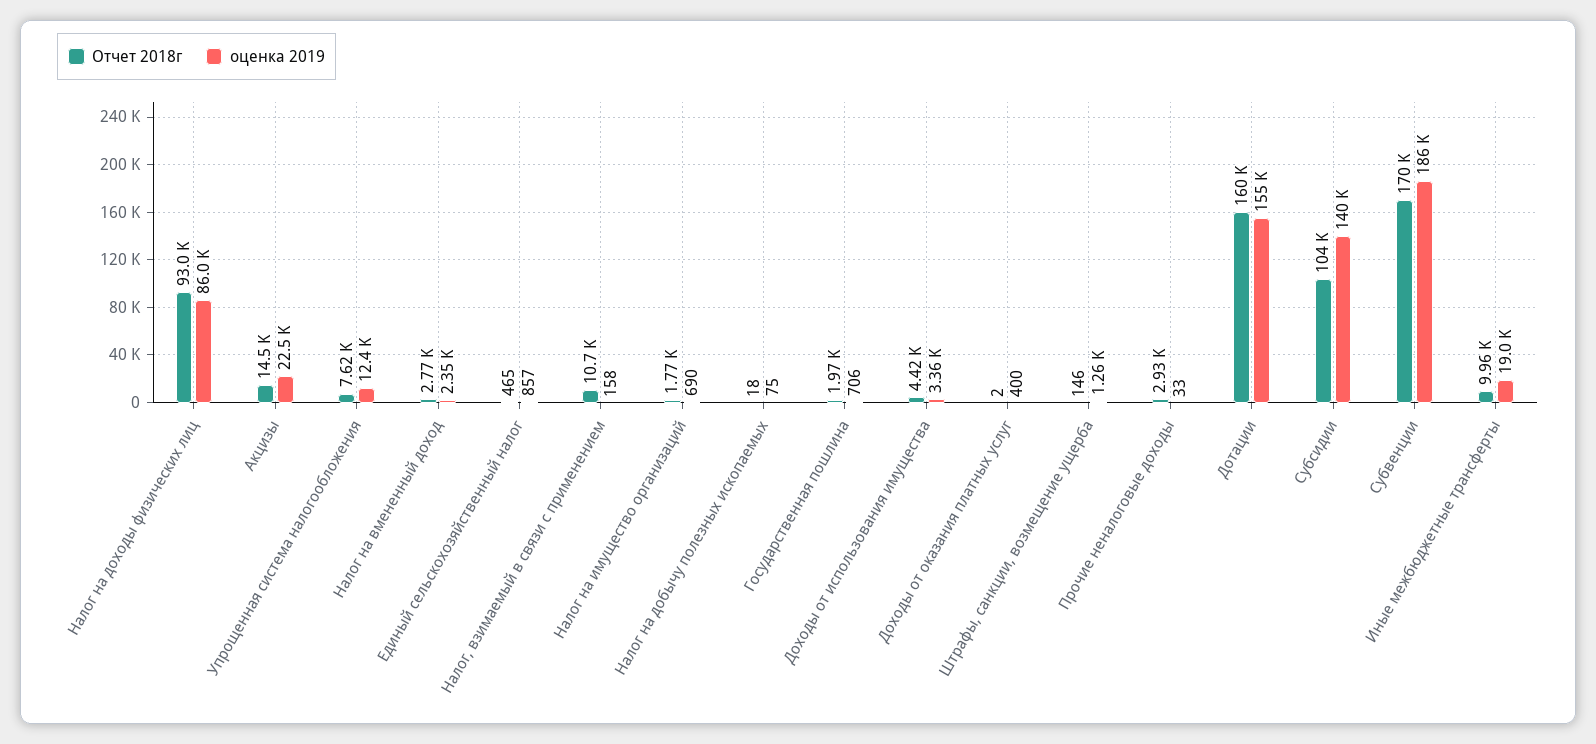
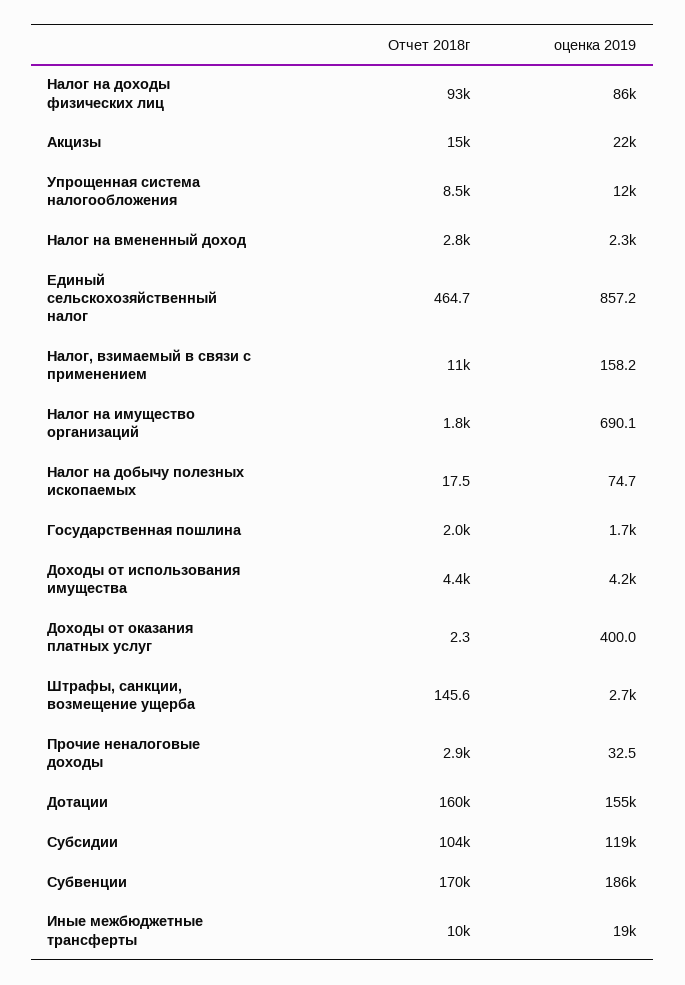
  {
    "Отчет 2018г": {
      "Налог на доходы физических лиц": 93000,
      "Акцизы": 14500,
-     "Упрощенная система налогообложения": 7620,
+     "Упрощенная система налогообложения": 8500,
      "Налог на вмененный доход": 2770,
      "Единый сельскохозяйственный налог": 464.7,
      "Налог, взимаемый в связи с применением": 10700,
      "Налог на имущество организаций": 1770,
      "Налог на добычу полезных ископаемых": 17.5,
      "Государственная пошлина": 1970,
      "Доходы от использования имущества": 4420,
      "Доходы от оказания платных услуг": 2.3,
      "Штрафы, санкции, возмещение ущерба": 145.6,
      "Прочие неналоговые доходы": 2930,
      "Дотации": 160000,
      "Субсидии": 104000,
      "Субвенции": 170000,
      "Иные межбюджетные трансферты": 9960
    },
    "оценка 2019": {
      "Налог на доходы физических лиц": 86000,
      "Акцизы": 22500,
      "Упрощенная система налогообложения": 12400,
      "Налог на вмененный доход": 2350,
      "Единый сельскохозяйственный налог": 857.2,
      "Налог, взимаемый в связи с применением": 158.2,
      "Налог на имущество организаций": 690.1,
      "Налог на добычу полезных ископаемых": 74.7,
-     "Государственная пошлина": 706,
+     "Государственная пошлина": 1700,
-     "Доходы от использования имущества": 3360,
+     "Доходы от использования имущества": 4200,
      "Доходы от оказания платных услуг": 400,
-     "Штрафы, санкции, возмещение ущерба": 1260,
+     "Штрафы, санкции, возмещение ущерба": 2700,
      "Прочие неналоговые доходы": 32.5,
      "Дотации": 155000,
-     "Субсидии": 140000,
+     "Субсидии": 119000,
      "Субвенции": 186000,
      "Иные межбюджетные трансферты": 19000
    }
  }

